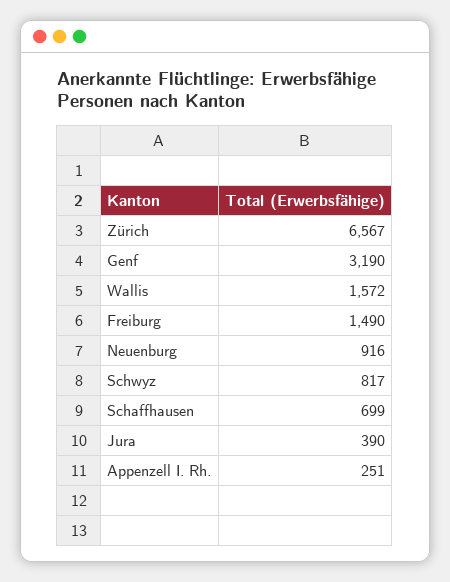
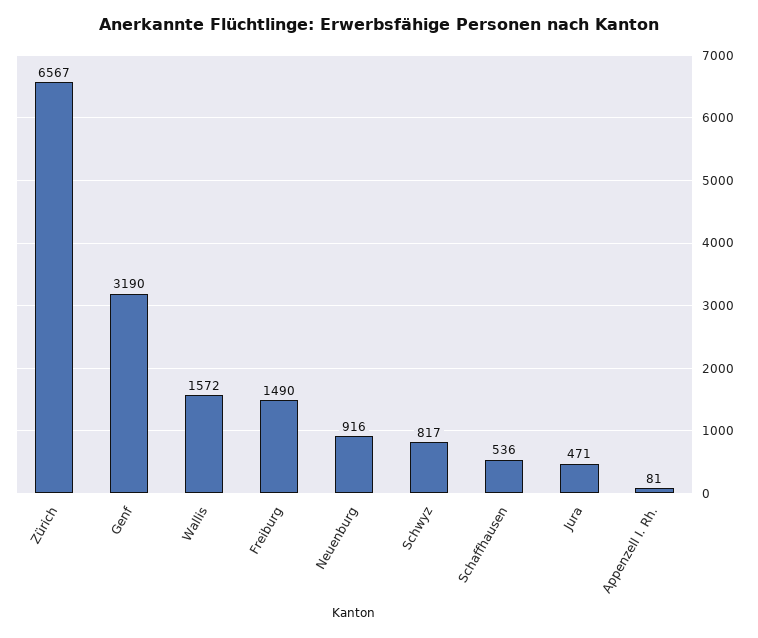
  {
    "Zürich": 6567,
    "Genf": 3190,
    "Wallis": 1572,
    "Freiburg": 1490,
    "Neuenburg": 916,
    "Schwyz": 817,
-   "Schaffhausen": 699,
+   "Schaffhausen": 536,
-   "Jura": 390,
+   "Jura": 471,
-   "Appenzell I. Rh.": 251
+   "Appenzell I. Rh.": 81
  }

